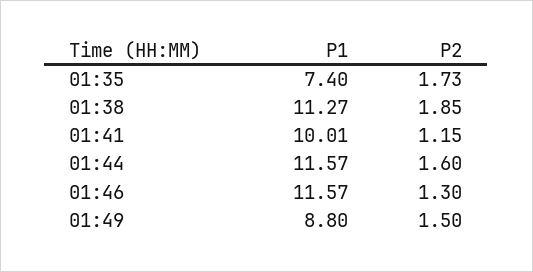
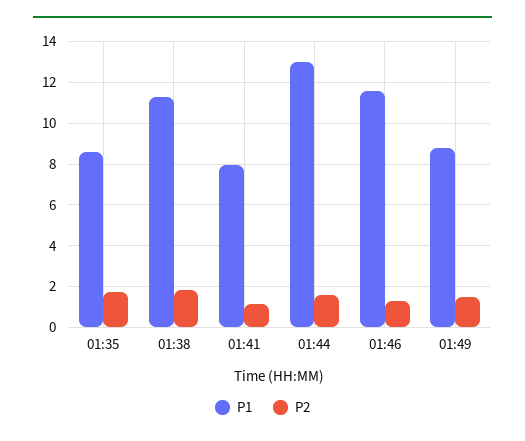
  {
    "P1": {
-     "01:35": 7.4,
+     "01:35": 8.5,
      "01:38": 11.27,
-     "01:41": 10.01,
+     "01:41": 8,
-     "01:44": 11.57,
+     "01:44": 13,
      "01:46": 11.57,
      "01:49": 8.8
    },
    "P2": {
      "01:35": 1.73,
      "01:38": 1.85,
      "01:41": 1.15,
      "01:44": 1.6,
      "01:46": 1.3,
      "01:49": 1.5
    }
  }

